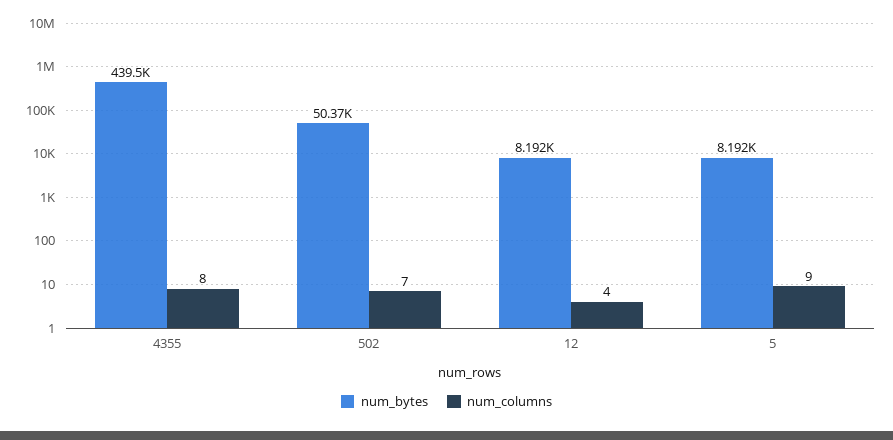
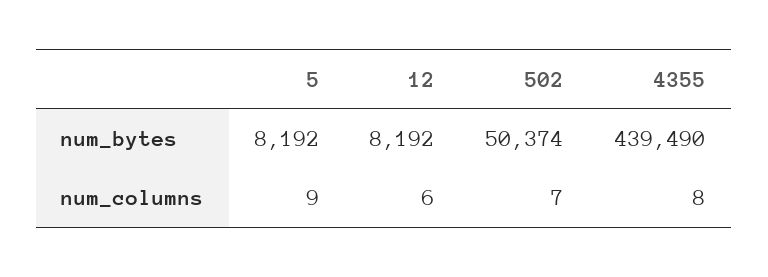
  {
    "num_bytes": {
      "4355": 439490,
      "502": 50374,
      "12": 8192,
      "5": 8192
    },
    "num_columns": {
      "4355": 8,
      "502": 7,
-     "12": 4,
+     "12": 6,
      "5": 9
    }
  }

